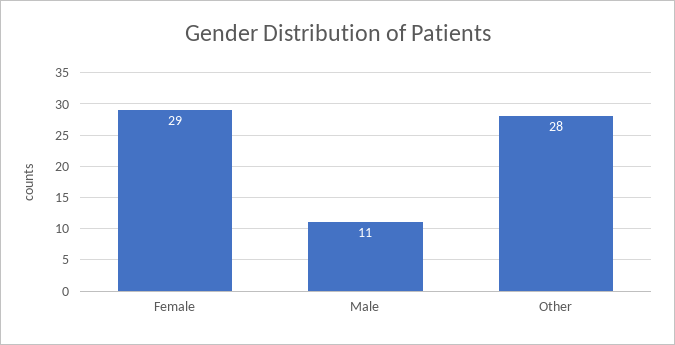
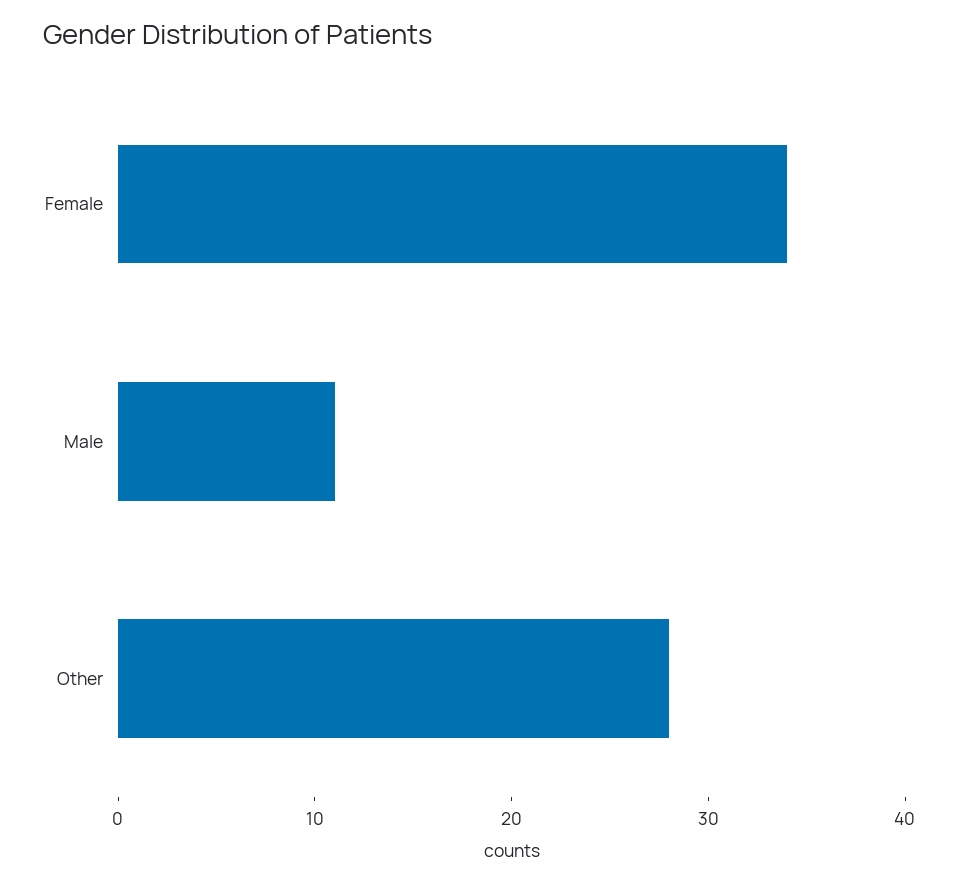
  {
-   "Female": 29,
+   "Female": 34,
    "Male": 11,
    "Other": 28
  }

